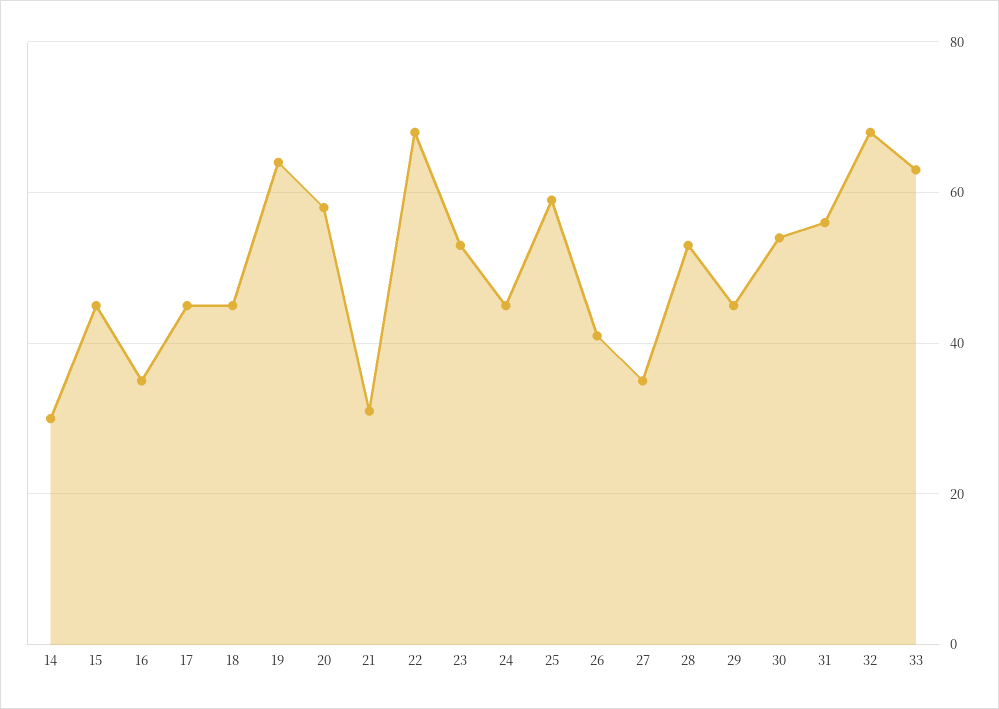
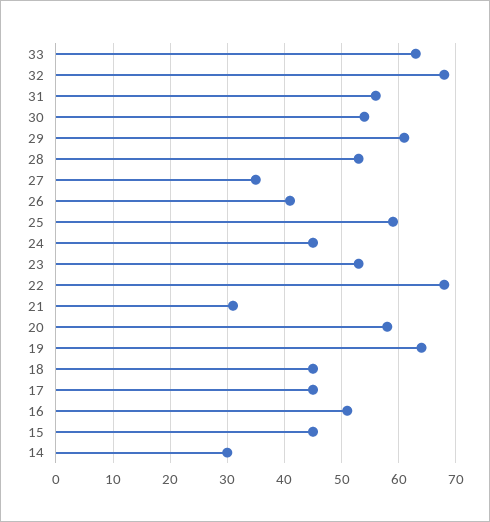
  {
    "14": 30,
    "15": 45,
-   "16": 35,
+   "16": 50,
    "17": 45,
    "18": 45,
    "19": 65,
    "20": 60,
    "21": 30,
    "22": 70,
    "23": 55,
    "24": 45,
    "25": 60,
    "26": 40,
    "27": 35,
    "28": 55,
-   "29": 45,
+   "29": 60,
    "30": 55,
    "31": 55,
    "32": 70,
    "33": 65
  }

